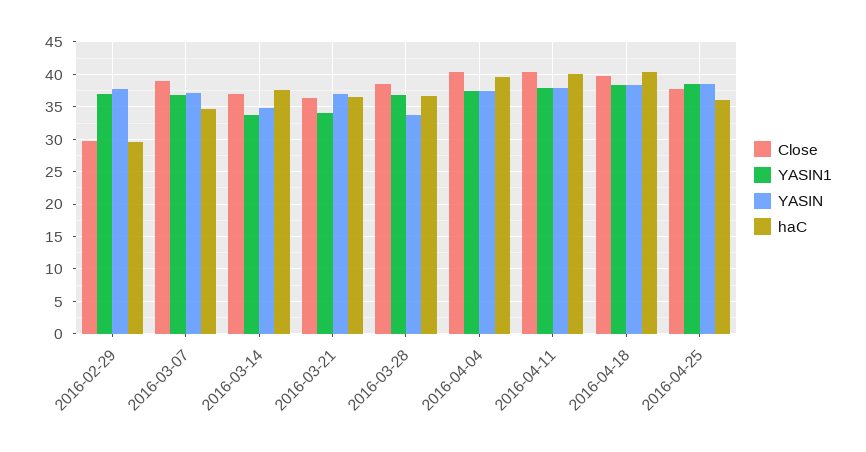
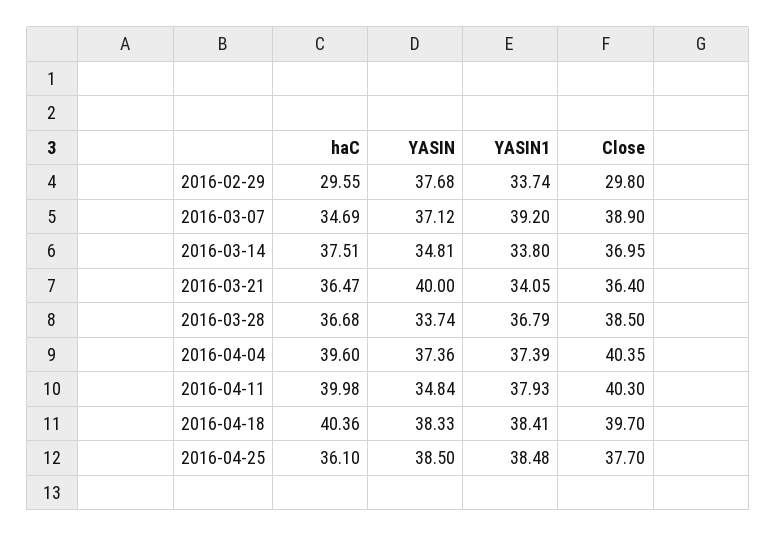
  {
    "Close": {
      "2016-02-29": 29.8,
      "2016-03-07": 38.9,
      "2016-03-14": 36.95,
      "2016-03-21": 36.4,
      "2016-03-28": 38.5,
      "2016-04-04": 40.35,
      "2016-04-11": 40.3,
      "2016-04-18": 39.7,
      "2016-04-25": 37.7
    },
    "YASIN1": {
-     "2016-02-29": 37,
+     "2016-02-29": 33.74,
-     "2016-03-07": 37,
+     "2016-03-07": 39.2,
      "2016-03-14": 33.8,
      "2016-03-21": 34.05,
      "2016-03-28": 36.79,
      "2016-04-04": 37.39,
      "2016-04-11": 37.93,
      "2016-04-18": 38.41,
      "2016-04-25": 38.48
    },
    "YASIN": {
      "2016-02-29": 37.68,
      "2016-03-07": 37.12,
      "2016-03-14": 34.81,
-     "2016-03-21": 37,
+     "2016-03-21": 40,
      "2016-03-28": 33.74,
      "2016-04-04": 37.36,
-     "2016-04-11": 38,
+     "2016-04-11": 34.84,
      "2016-04-18": 38.33,
      "2016-04-25": 38.5
    },
    "haC": {
      "2016-02-29": 29.55,
      "2016-03-07": 34.69,
      "2016-03-14": 37.51,
      "2016-03-21": 36.47,
      "2016-03-28": 36.68,
      "2016-04-04": 39.6,
      "2016-04-11": 39.98,
      "2016-04-18": 40.36,
      "2016-04-25": 36.1
    }
  }

